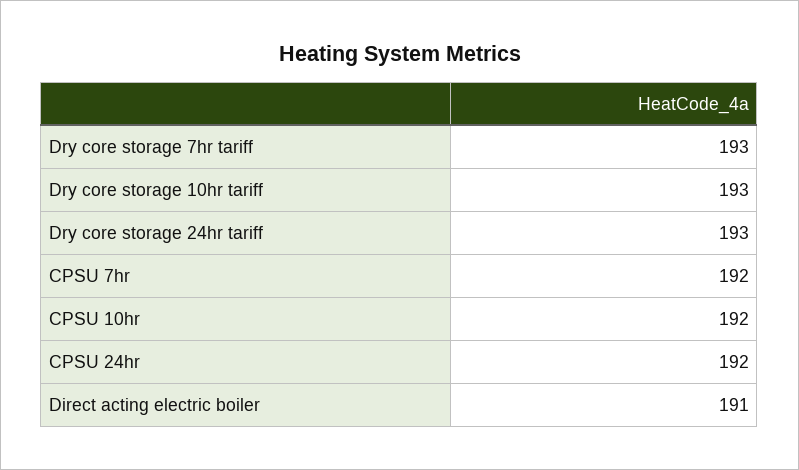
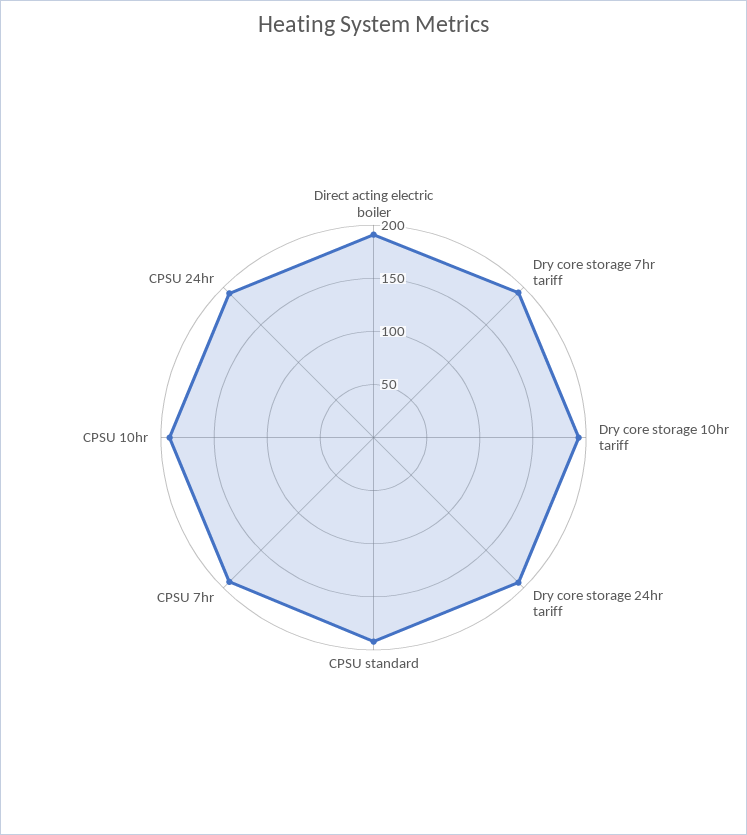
  {
    "Dry core storage 7hr tariff": 193,
    "Dry core storage 10hr tariff": 193,
    "Dry core storage 24hr tariff": 193,
    "CPSU 7hr": 192,
    "CPSU 10hr": 192,
    "CPSU 24hr": 192,
-   "Direct acting electric boiler": 191
+   "Direct acting electric boiler": 191,
+   "CPSU standard": 190
  }

